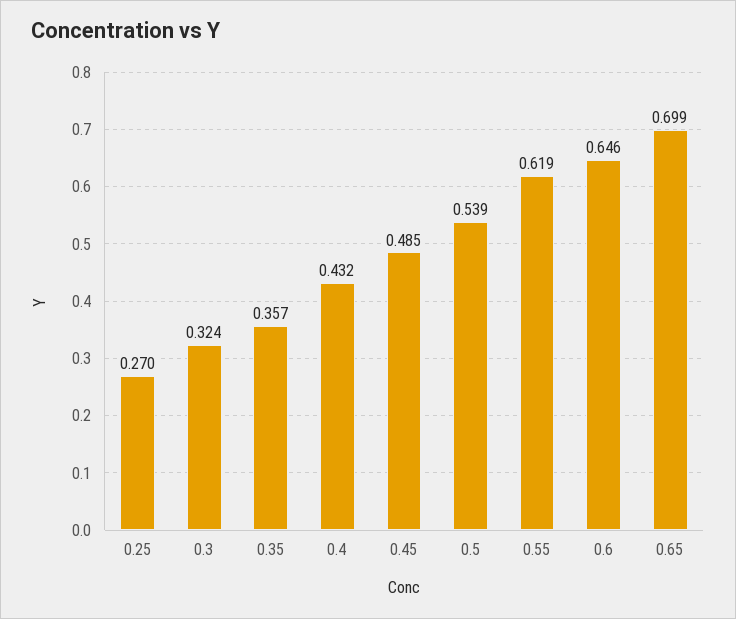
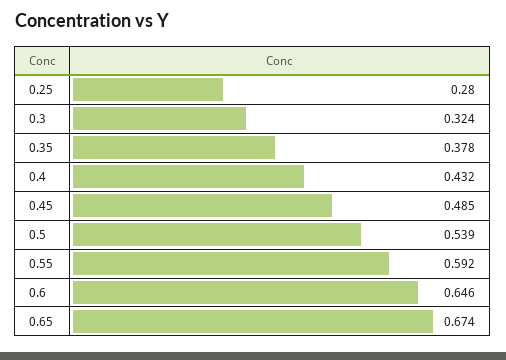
  {
-   "0.25": 0.27,
+   "0.25": 0.28,
    "0.3": 0.324,
-   "0.35": 0.357,
+   "0.35": 0.378,
    "0.4": 0.432,
    "0.45": 0.485,
    "0.5": 0.539,
-   "0.55": 0.619,
+   "0.55": 0.592,
    "0.6": 0.646,
-   "0.65": 0.699
+   "0.65": 0.674
  }

